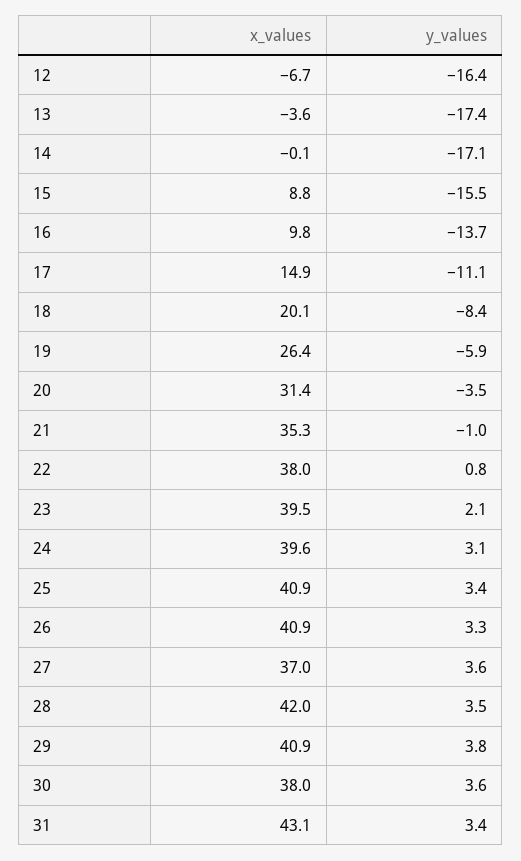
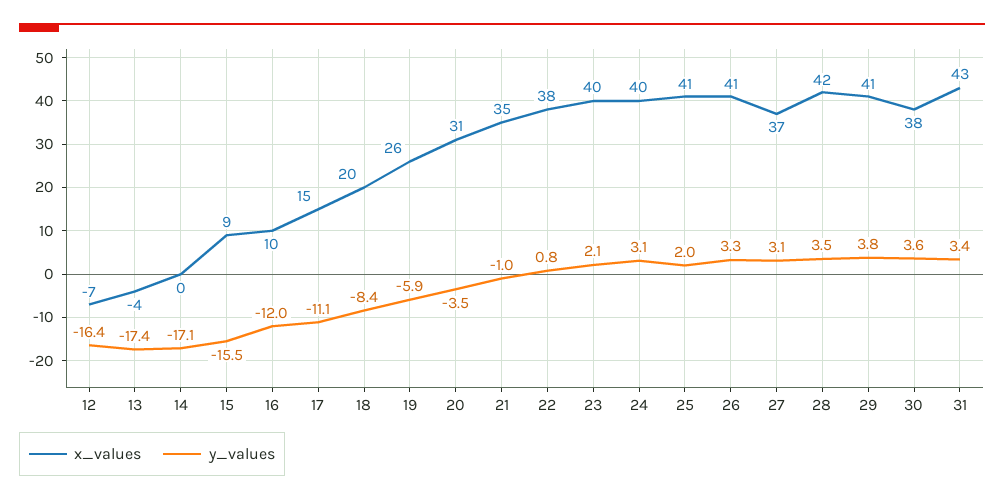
  {
    "x_values": {
      "12": -6.7,
      "13": -3.6,
      "14": -0.1,
      "15": 8.8,
      "16": 9.8,
      "17": 14.9,
      "18": 20.1,
      "19": 26.4,
      "20": 31.4,
      "21": 35.3,
      "22": 38,
      "23": 39.5,
      "24": 39.6,
      "25": 40.9,
      "26": 40.9,
      "27": 37,
      "28": 42,
      "29": 40.9,
      "30": 38,
      "31": 43.1
    },
    "y_values": {
      "12": -16.4,
      "13": -17.4,
      "14": -17.1,
      "15": -15.5,
-     "16": -13.7,
+     "16": -12,
      "17": -11.1,
      "18": -8.4,
      "19": -5.9,
      "20": -3.5,
      "21": -1,
      "22": 0.8,
      "23": 2.1,
      "24": 3.1,
-     "25": 3.4,
+     "25": 2,
      "26": 3.3,
-     "27": 3.6,
+     "27": 3.1,
      "28": 3.5,
      "29": 3.8,
      "30": 3.6,
      "31": 3.4
    }
  }

